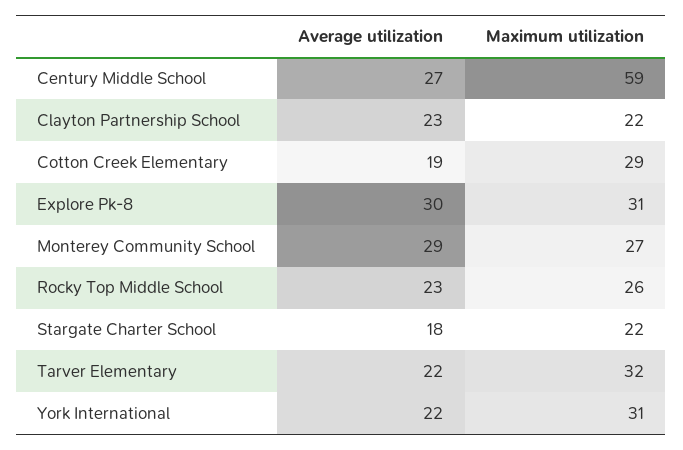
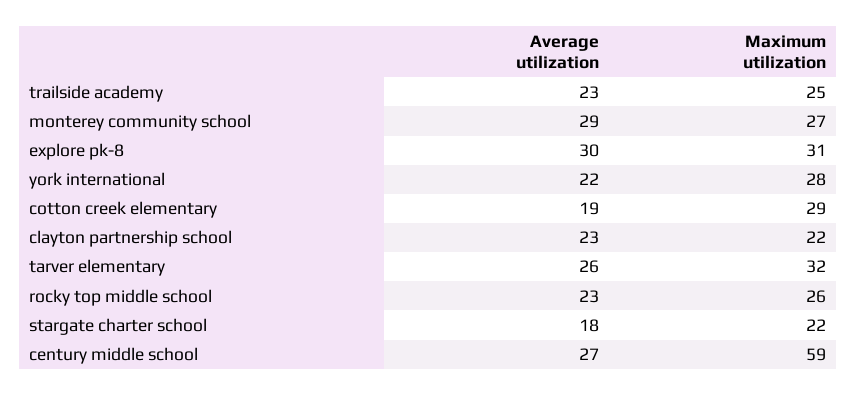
  {
    "Average utilization": {
      "Century Middle School": 27,
      "Clayton Partnership School": 23,
      "Cotton Creek Elementary": 19,
      "Explore Pk-8": 30,
      "Monterey Community School": 29,
      "Rocky Top Middle School": 23,
      "Stargate Charter School": 18,
-     "Tarver Elementary": 22,
+     "Tarver Elementary": 26,
-     "York International": 22
+     "York International": 22,
+     "trailside academy": 23
    },
    "Maximum utilization": {
      "Century Middle School": 59,
      "Clayton Partnership School": 22,
      "Cotton Creek Elementary": 29,
      "Explore Pk-8": 31,
      "Monterey Community School": 27,
      "Rocky Top Middle School": 26,
      "Stargate Charter School": 22,
      "Tarver Elementary": 32,
-     "York International": 31
+     "York International": 28,
+     "trailside academy": 25
    }
  }

